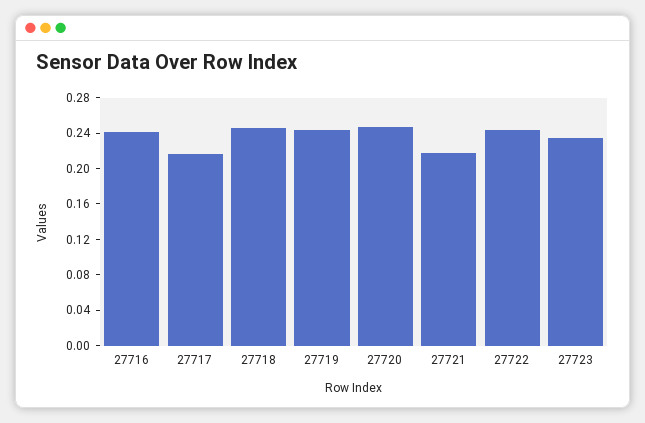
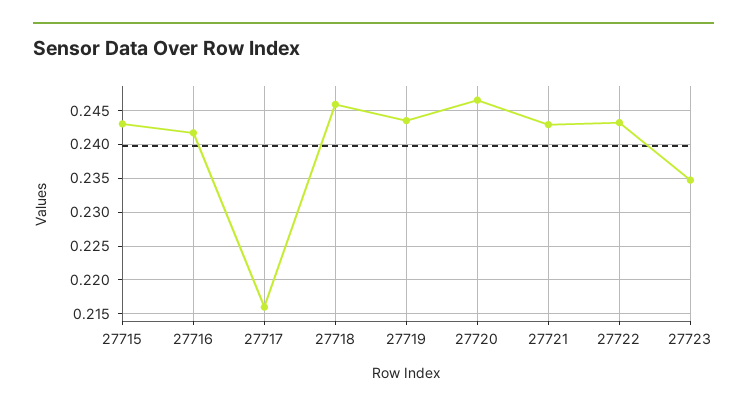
  {
    "27716": 0.242,
    "27717": 0.216,
    "27718": 0.246,
    "27719": 0.244,
    "27720": 0.247,
-   "27721": 0.22,
+   "27721": 0.243,
    "27722": 0.243,
-   "27723": 0.235
+   "27723": 0.235,
+   "27715": 0.243
  }

